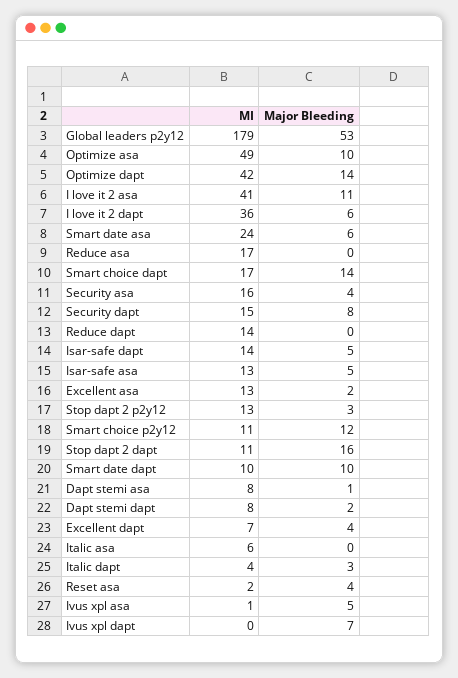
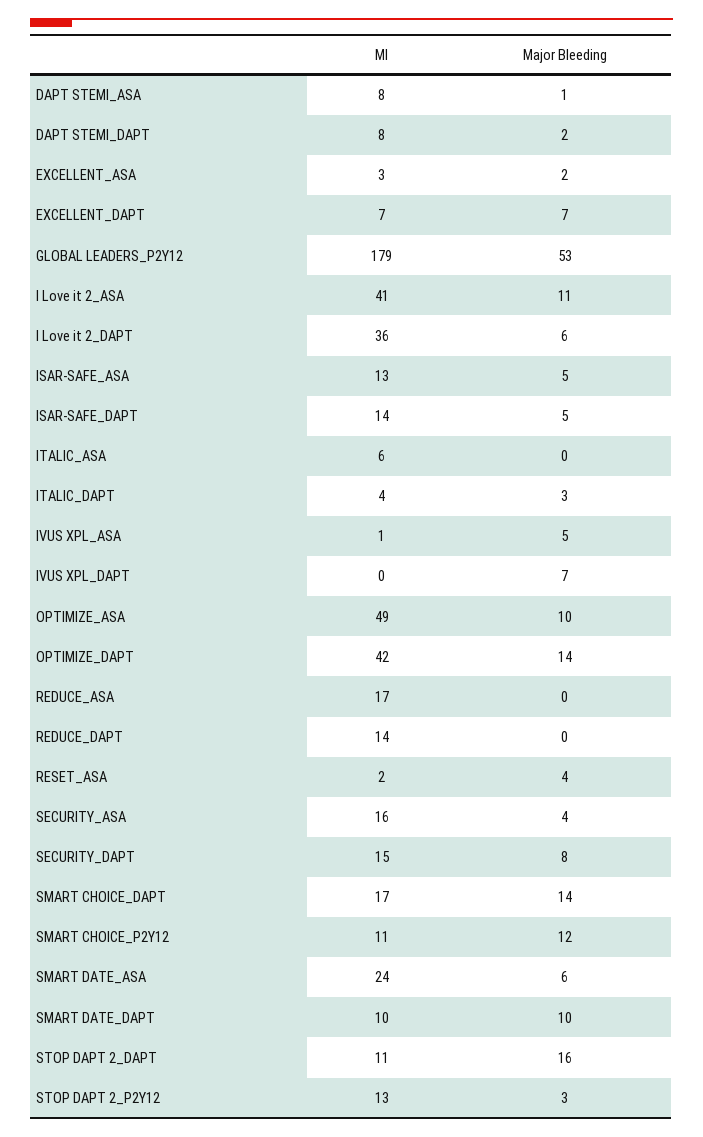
  {
    "MI": {
      "Global leaders p2y12": 179,
      "Optimize asa": 49,
      "Optimize dapt": 42,
      "I love it 2 asa": 41,
      "I love it 2 dapt": 36,
      "Smart date asa": 24,
      "Reduce asa": 17,
      "Smart choice dapt": 17,
      "Security asa": 16,
      "Security dapt": 15,
      "Reduce dapt": 14,
      "Isar-safe dapt": 14,
      "Isar-safe asa": 13,
-     "Excellent asa": 13,
+     "Excellent asa": 3,
      "Stop dapt 2 p2y12": 13,
      "Smart choice p2y12": 11,
      "Stop dapt 2 dapt": 11,
      "Smart date dapt": 10,
      "Dapt stemi asa": 8,
      "Dapt stemi dapt": 8,
      "Excellent dapt": 7,
      "Italic asa": 6,
      "Italic dapt": 4,
      "Reset asa": 2,
      "Ivus xpl asa": 1,
      "Ivus xpl dapt": 0
    },
    "Major Bleeding": {
      "Global leaders p2y12": 53,
      "Optimize asa": 10,
      "Optimize dapt": 14,
      "I love it 2 asa": 11,
      "I love it 2 dapt": 6,
      "Smart date asa": 6,
      "Reduce asa": 0,
      "Smart choice dapt": 14,
      "Security asa": 4,
      "Security dapt": 8,
      "Reduce dapt": 0,
      "Isar-safe dapt": 5,
      "Isar-safe asa": 5,
      "Excellent asa": 2,
      "Stop dapt 2 p2y12": 3,
      "Smart choice p2y12": 12,
      "Stop dapt 2 dapt": 16,
      "Smart date dapt": 10,
      "Dapt stemi asa": 1,
      "Dapt stemi dapt": 2,
-     "Excellent dapt": 4,
+     "Excellent dapt": 7,
      "Italic asa": 0,
      "Italic dapt": 3,
      "Reset asa": 4,
      "Ivus xpl asa": 5,
      "Ivus xpl dapt": 7
    }
  }

